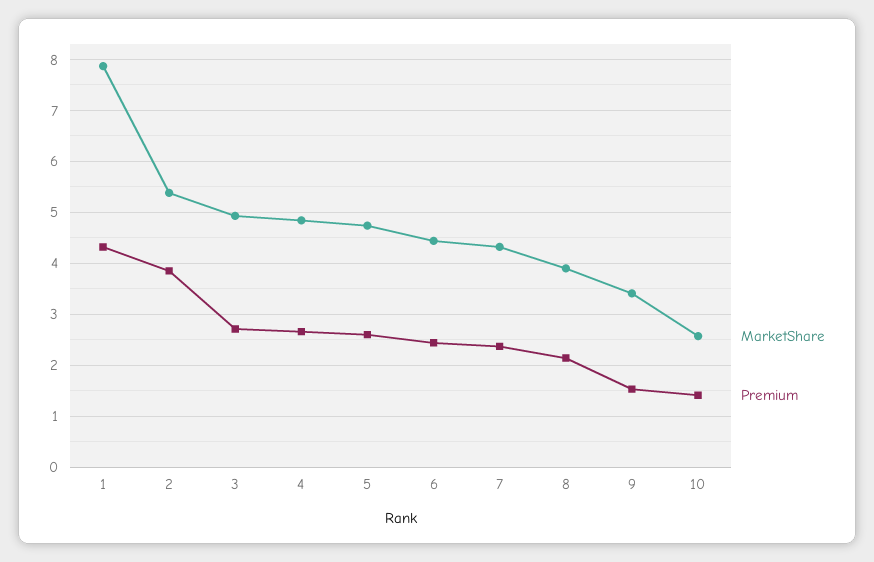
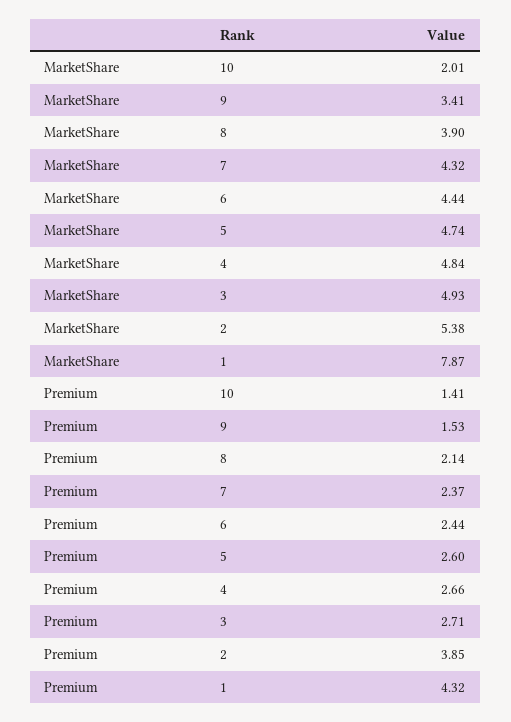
  {
    "MarketShare": {
      "1": 7.87,
      "2": 5.38,
      "3": 4.93,
      "4": 4.84,
      "5": 4.74,
      "6": 4.44,
      "7": 4.32,
      "8": 3.9,
      "9": 3.41,
-     "10": 2.6
+     "10": 2.01
    },
    "Premium": {
      "1": 4.32,
      "2": 3.85,
      "3": 2.71,
      "4": 2.66,
      "5": 2.6,
      "6": 2.44,
      "7": 2.37,
      "8": 2.14,
      "9": 1.53,
      "10": 1.41
    }
  }

